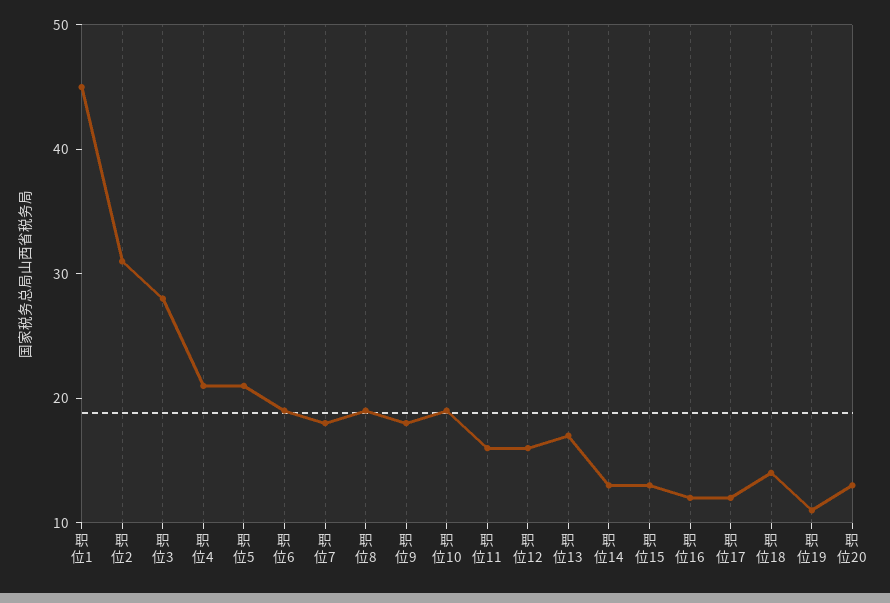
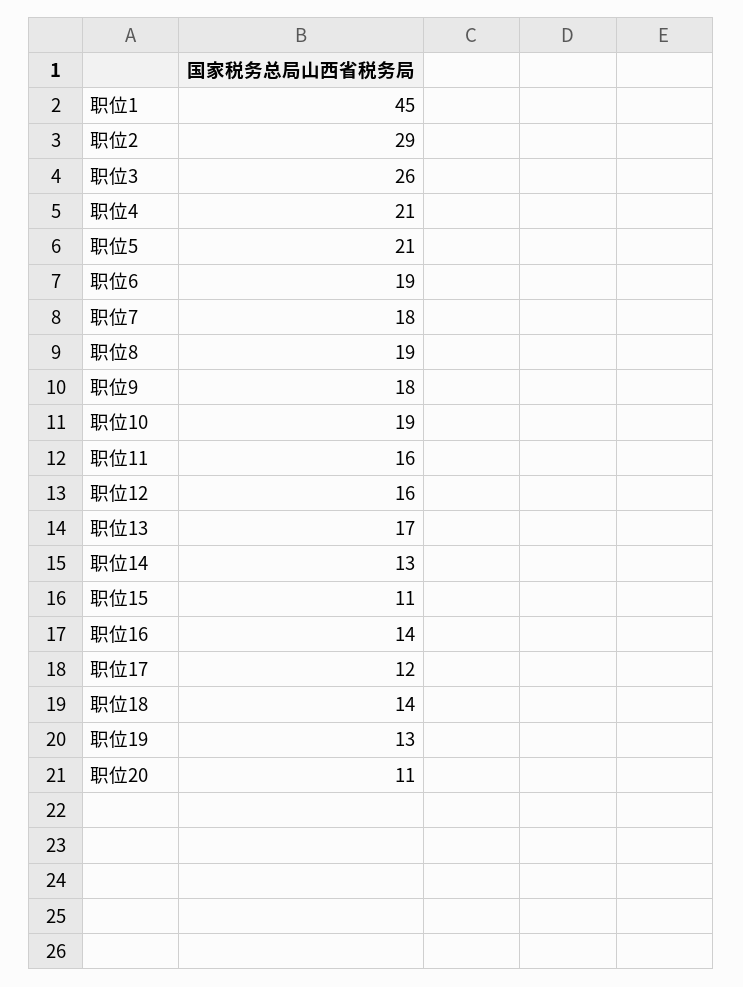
  {
    "职位1": 45,
-   "职位2": 31,
+   "职位2": 29,
-   "职位3": 28,
+   "职位3": 26,
    "职位4": 21,
    "职位5": 21,
    "职位6": 19,
    "职位7": 18,
    "职位8": 19,
    "职位9": 18,
    "职位10": 19,
    "职位11": 16,
    "职位12": 16,
    "职位13": 17,
    "职位14": 13,
-   "职位15": 13,
+   "职位15": 11,
-   "职位16": 12,
+   "职位16": 14,
    "职位17": 12,
    "职位18": 14,
-   "职位19": 11,
+   "职位19": 13,
-   "职位20": 13
+   "职位20": 11
  }

